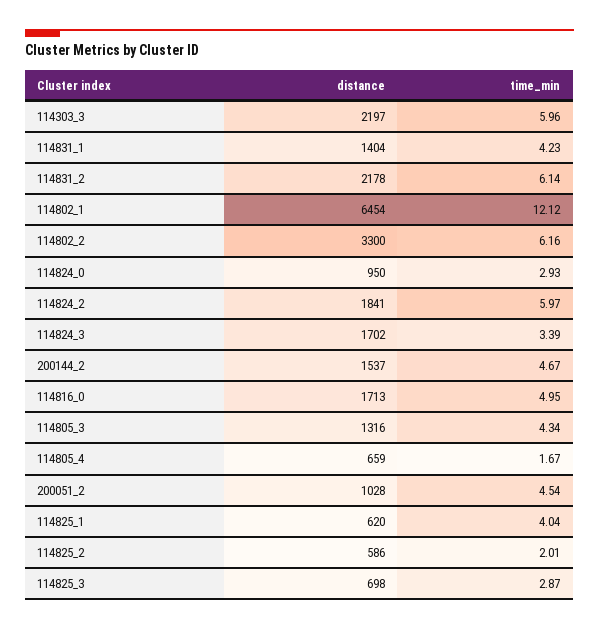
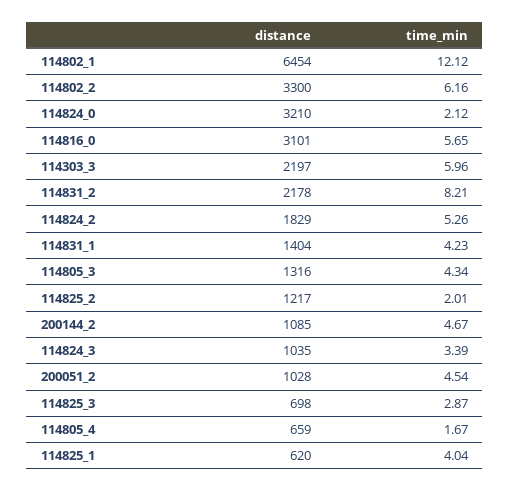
  {
    "distance": {
      "114303_3": 2197,
      "114831_1": 1404,
      "114831_2": 2178,
      "114802_1": 6454,
      "114802_2": 3300,
-     "114824_0": 950,
+     "114824_0": 3210,
-     "114824_2": 1841,
+     "114824_2": 1829,
-     "114824_3": 1702,
+     "114824_3": 1035,
-     "200144_2": 1537,
+     "200144_2": 1085,
-     "114816_0": 1713,
+     "114816_0": 3101,
      "114805_3": 1316,
      "114805_4": 659,
      "200051_2": 1028,
      "114825_1": 620,
-     "114825_2": 586,
+     "114825_2": 1217,
      "114825_3": 698
    },
    "time_min": {
      "114303_3": 5.96,
      "114831_1": 4.23,
-     "114831_2": 6.14,
+     "114831_2": 8.21,
      "114802_1": 12.12,
      "114802_2": 6.16,
-     "114824_0": 2.93,
+     "114824_0": 2.12,
-     "114824_2": 5.97,
+     "114824_2": 5.26,
      "114824_3": 3.39,
      "200144_2": 4.67,
-     "114816_0": 4.95,
+     "114816_0": 5.65,
      "114805_3": 4.34,
      "114805_4": 1.67,
      "200051_2": 4.54,
      "114825_1": 4.04,
      "114825_2": 2.01,
      "114825_3": 2.87
    }
  }

